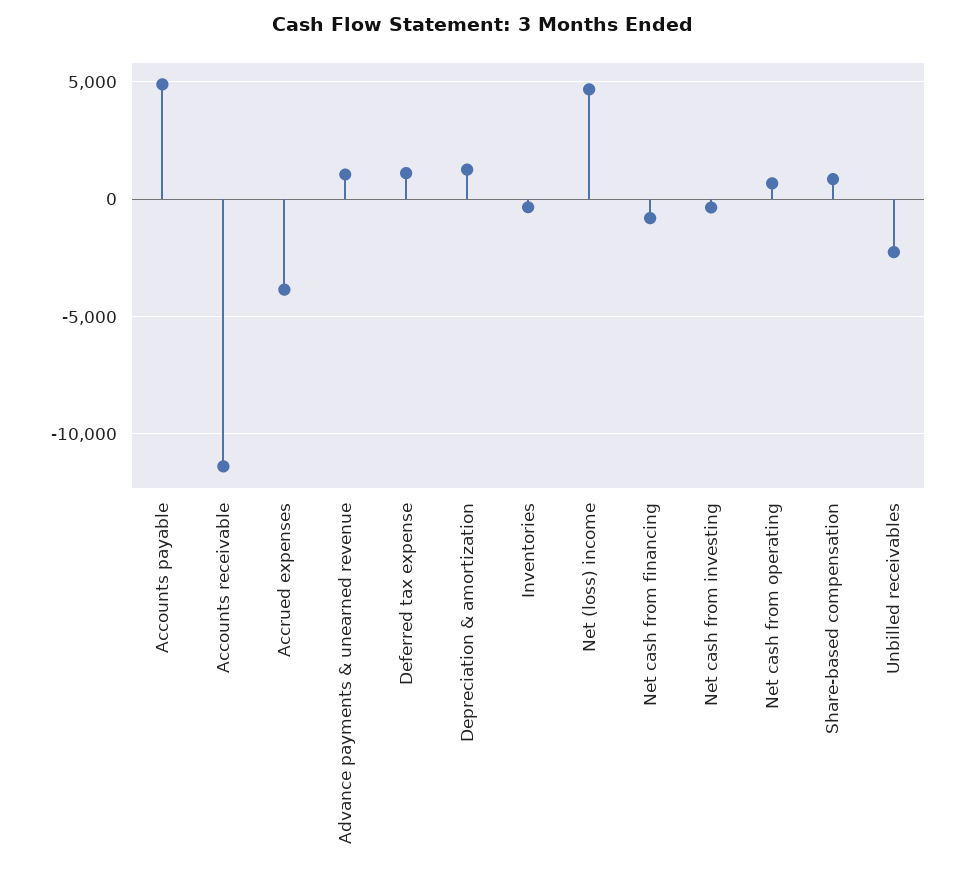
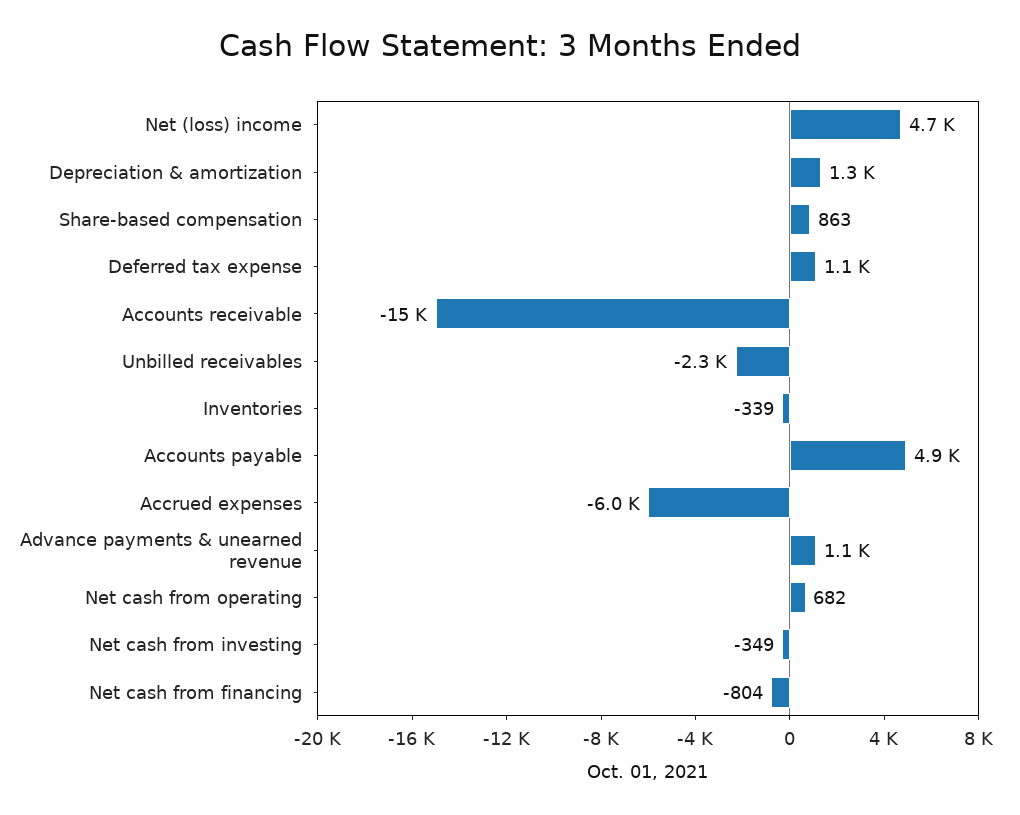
  {
    "Accounts payable": 4900,
-   "Accounts receivable": -11500,
+   "Accounts receivable": -15000,
-   "Accrued expenses": -4000,
+   "Accrued expenses": -6000,
    "Advance payments & unearned revenue": 1100,
    "Deferred tax expense": 1100,
    "Depreciation & amortization": 1300,
    "Inventories": -339,
    "Net (loss) income": 4700,
    "Net cash from financing": -804,
    "Net cash from investing": -349,
    "Net cash from operating": 682,
    "Share-based compensation": 863,
    "Unbilled receivables": -2300
  }

